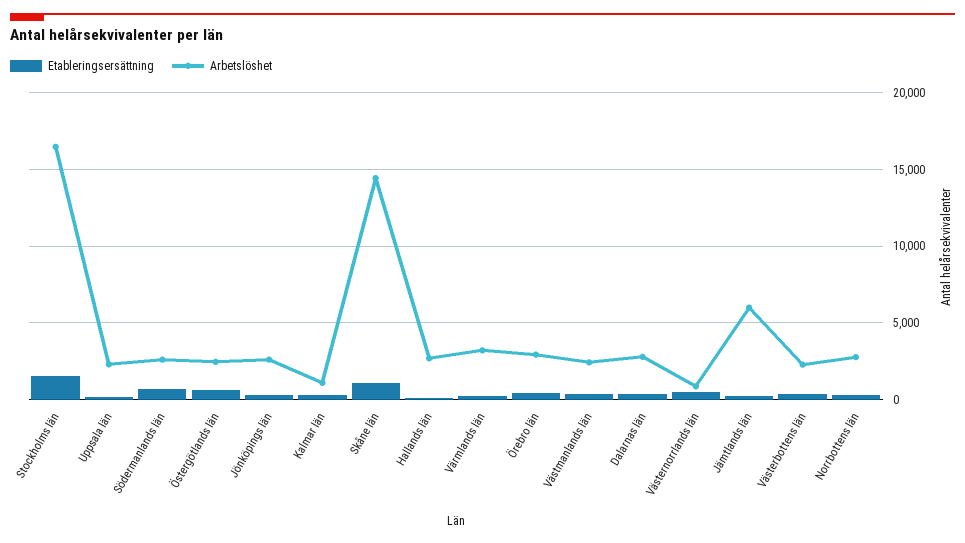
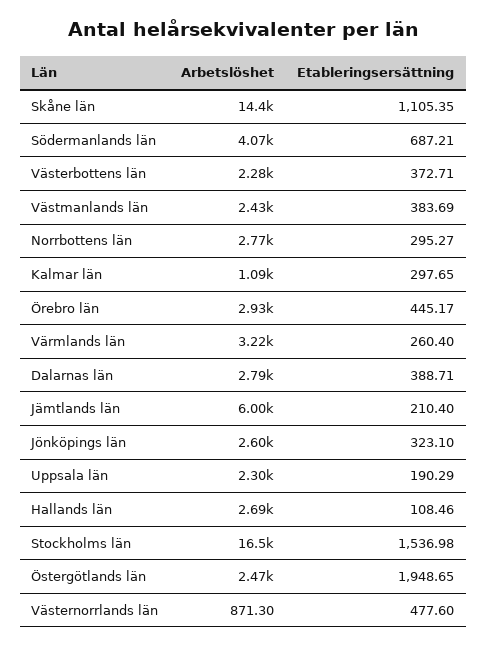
  {
    "Etableringsersättning": {
      "Stockholms län": 1536.98,
      "Uppsala län": 190.29,
      "Södermanlands län": 687.21,
-     "Östergötlands län": 500,
+     "Östergötlands län": 1948.65,
      "Jönköpings län": 323.1,
      "Kalmar län": 297.65,
      "Skåne län": 1105.35,
      "Hallands län": 108.46,
      "Värmlands län": 260.4,
      "Örebro län": 445.17,
      "Västmanlands län": 383.69,
      "Dalarnas län": 388.71,
      "Västernorrlands län": 477.6,
      "Jämtlands län": 210.4,
      "Västerbottens län": 372.71,
      "Norrbottens län": 295.27
    },
    "Arbetslöshet": {
      "Stockholms län": 16500,
      "Uppsala län": 2300,
-     "Södermanlands län": 2500,
+     "Södermanlands län": 4070,
      "Östergötlands län": 2470,
      "Jönköpings län": 2600,
      "Kalmar län": 1090,
      "Skåne län": 14400,
      "Hallands län": 2690,
      "Värmlands län": 3220,
      "Örebro län": 2930,
      "Västmanlands län": 2430,
      "Dalarnas län": 2790,
      "Västernorrlands län": 871.3,
      "Jämtlands län": 6000,
      "Västerbottens län": 2280,
      "Norrbottens län": 2770
    }
  }

